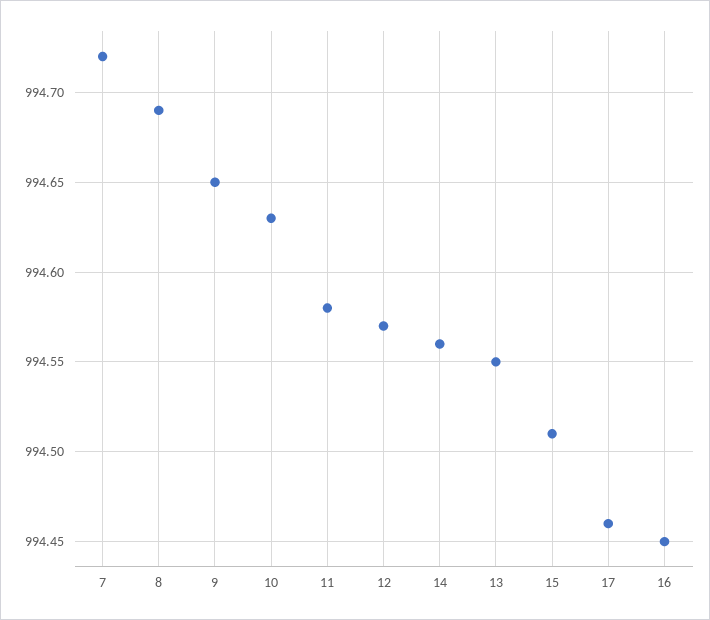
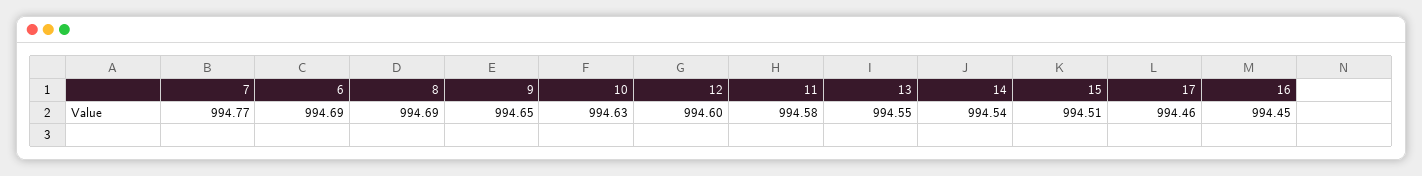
  {
-   "7": 994.72,
+   "7": 994.77,
    "8": 994.69,
    "9": 994.65,
    "10": 994.63,
    "11": 994.58,
-   "12": 994.57,
+   "12": 994.6,
-   "14": 994.56,
+   "14": 994.54,
    "13": 994.55,
    "15": 994.51,
    "17": 994.46,
-   "16": 994.45
+   "16": 994.45,
+   "6": 994.69
  }

